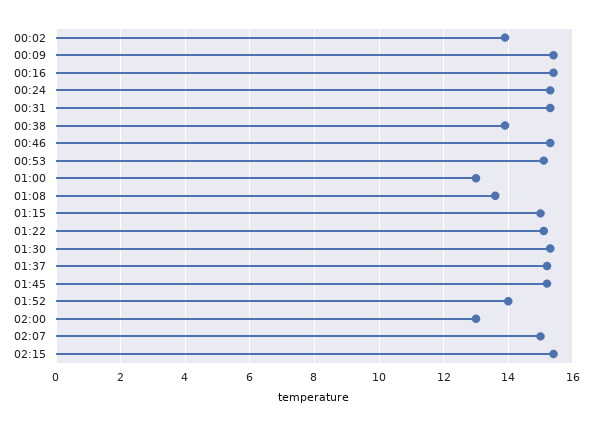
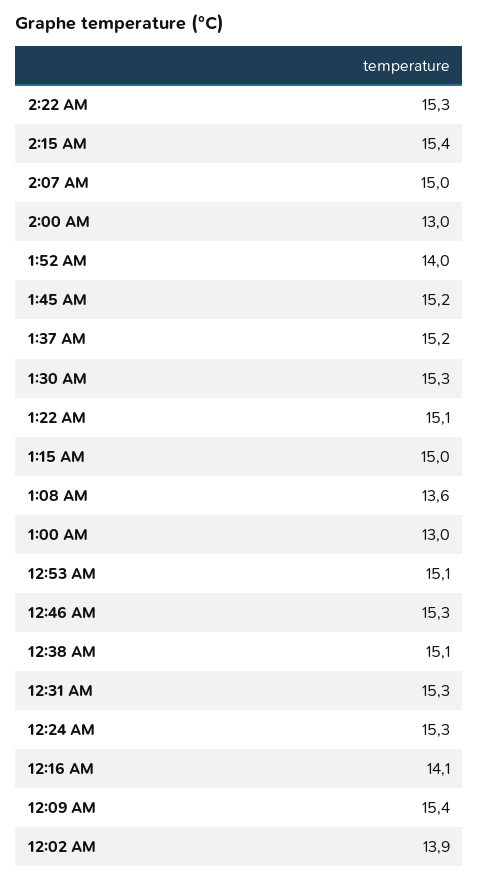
  {
    "00:02": 13.9,
    "00:09": 15.4,
-   "00:16": 15.5,
+   "00:16": 14.1,
    "00:24": 15.3,
    "00:31": 15.3,
-   "00:38": 14,
+   "00:38": 15.1,
    "00:46": 15.3,
    "00:53": 15.1,
    "01:00": 13,
    "01:08": 13.6,
    "01:15": 15,
    "01:22": 15.1,
    "01:30": 15.3,
    "01:37": 15.2,
    "01:45": 15.2,
    "01:52": 14,
    "02:00": 13,
    "02:07": 15,
-   "02:15": 15.4
+   "02:15": 15.4,
+   "2:22 AM": 15.3
  }

